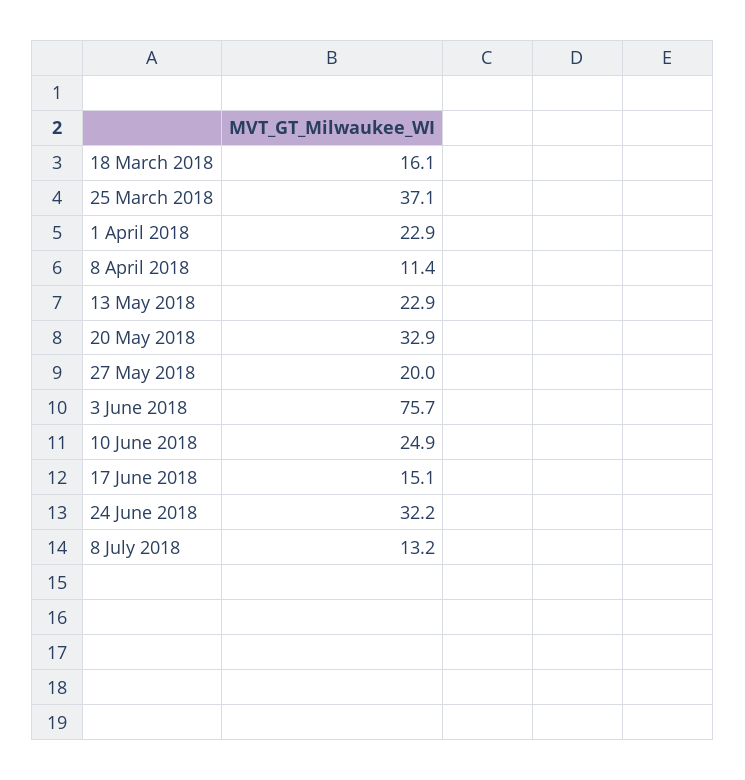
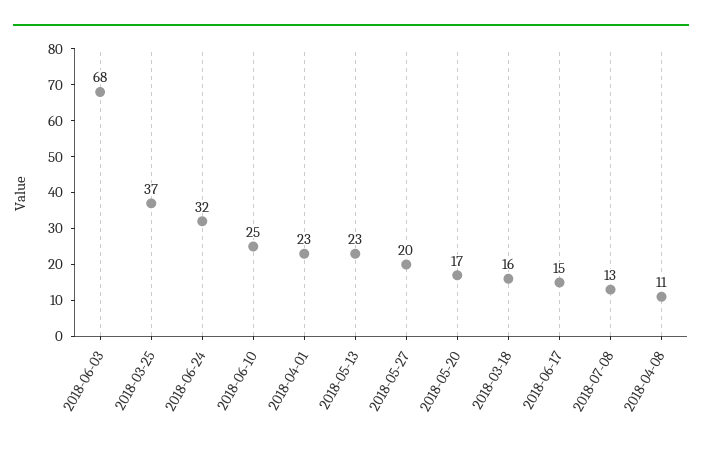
  {
    "18 March 2018": 16.1,
    "25 March 2018": 37.1,
    "1 April 2018": 22.9,
    "8 April 2018": 11.4,
    "13 May 2018": 22.9,
-   "20 May 2018": 32.9,
+   "20 May 2018": 17,
    "27 May 2018": 20,
-   "3 June 2018": 75.7,
+   "3 June 2018": 68,
    "10 June 2018": 24.9,
    "17 June 2018": 15.1,
    "24 June 2018": 32.2,
    "8 July 2018": 13.2
  }

